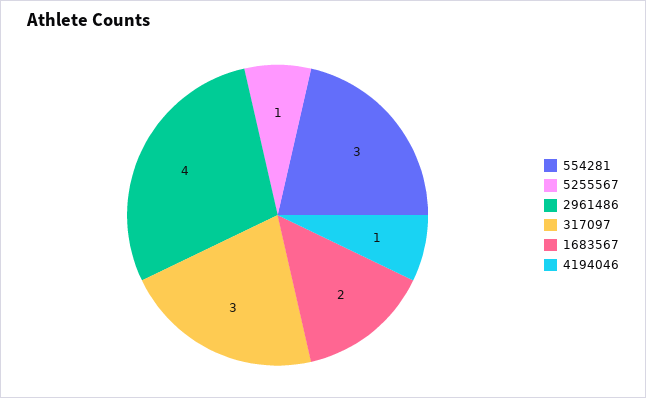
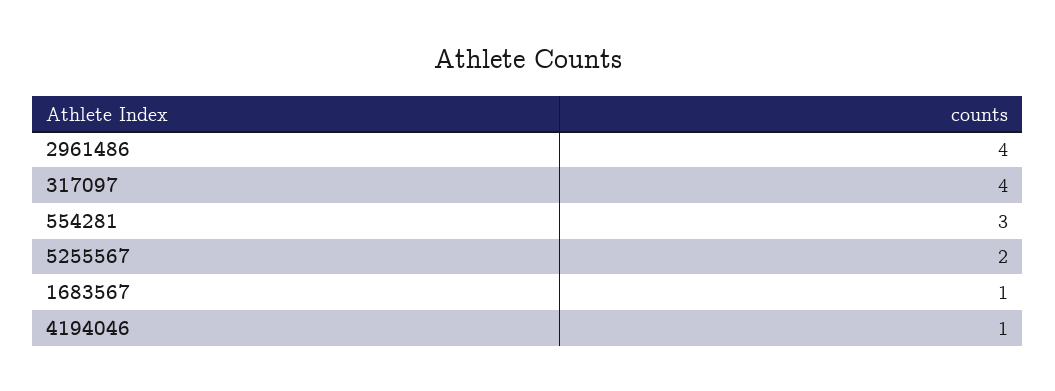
  {
    "554281": 3,
-   "5255567": 1,
+   "5255567": 2,
    "2961486": 4,
-   "317097": 3,
+   "317097": 4,
-   "1683567": 2,
+   "1683567": 1,
    "4194046": 1
  }

